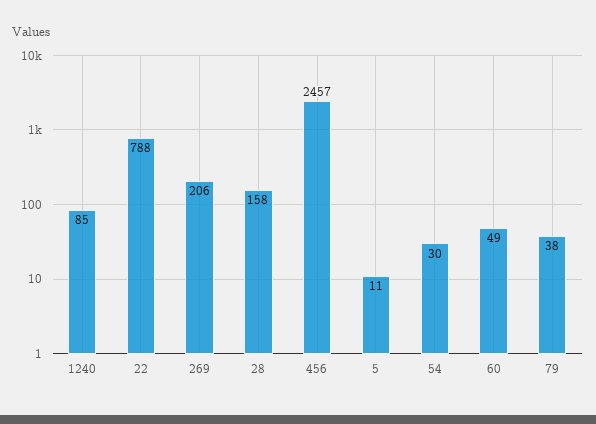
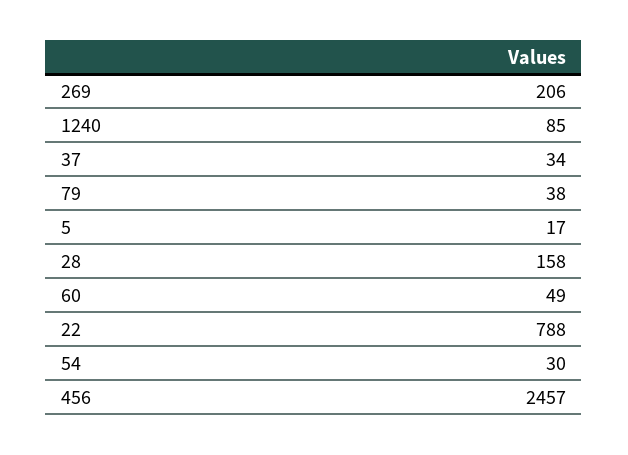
  {
    "1240": 85,
    "22": 788,
    "269": 206,
    "28": 158,
    "456": 2457,
-   "5": 11,
+   "5": 17,
    "54": 30,
    "60": 49,
-   "79": 38
+   "79": 38,
+   "37": 34
  }

